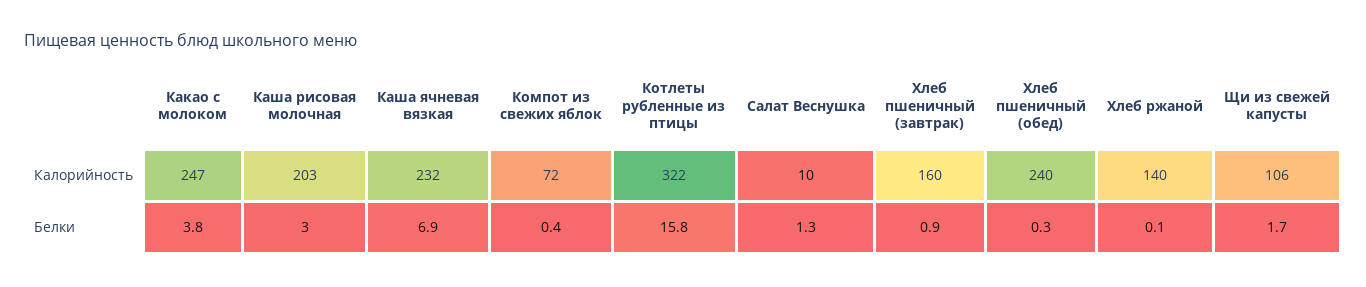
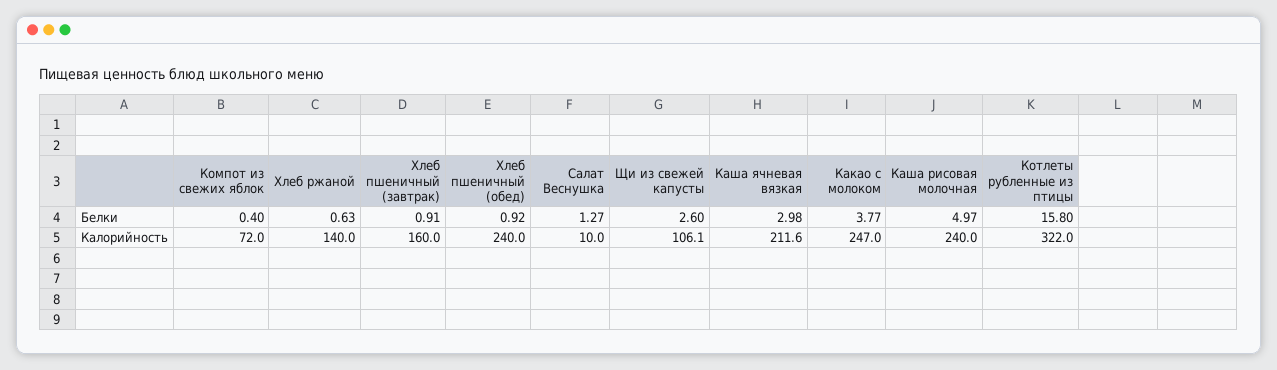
  {
    "Какао с молоком": {
      "Калорийность": 247,
      "Белки": 3.77
    },
    "Каша рисовая молочная": {
-     "Калорийность": 203,
+     "Калорийность": 240,
-     "Белки": 3
+     "Белки": 4.97
    },
    "Каша ячневая вязкая": {
-     "Калорийность": 232,
+     "Калорийность": 211.6,
-     "Белки": 6.9
+     "Белки": 2.98
    },
    "Компот из свежих яблок": {
      "Калорийность": 72,
      "Белки": 0.4
    },
    "Котлеты рубленные из птицы": {
      "Калорийность": 322,
      "Белки": 15.8
    },
    "Салат Веснушка": {
      "Калорийность": 10,
      "Белки": 1.27
    },
    "Хлеб пшеничный (завтрак)": {
      "Калорийность": 160,
      "Белки": 0.91
    },
    "Хлеб пшеничный (обед)": {
      "Калорийность": 240,
-     "Белки": 0.3
+     "Белки": 0.92
    },
    "Хлеб ржаной": {
      "Калорийность": 140,
-     "Белки": 0.1
+     "Белки": 0.63
    },
    "Щи из свежей капусты": {
      "Калорийность": 106.1,
-     "Белки": 1.7
+     "Белки": 2.6
    }
  }

